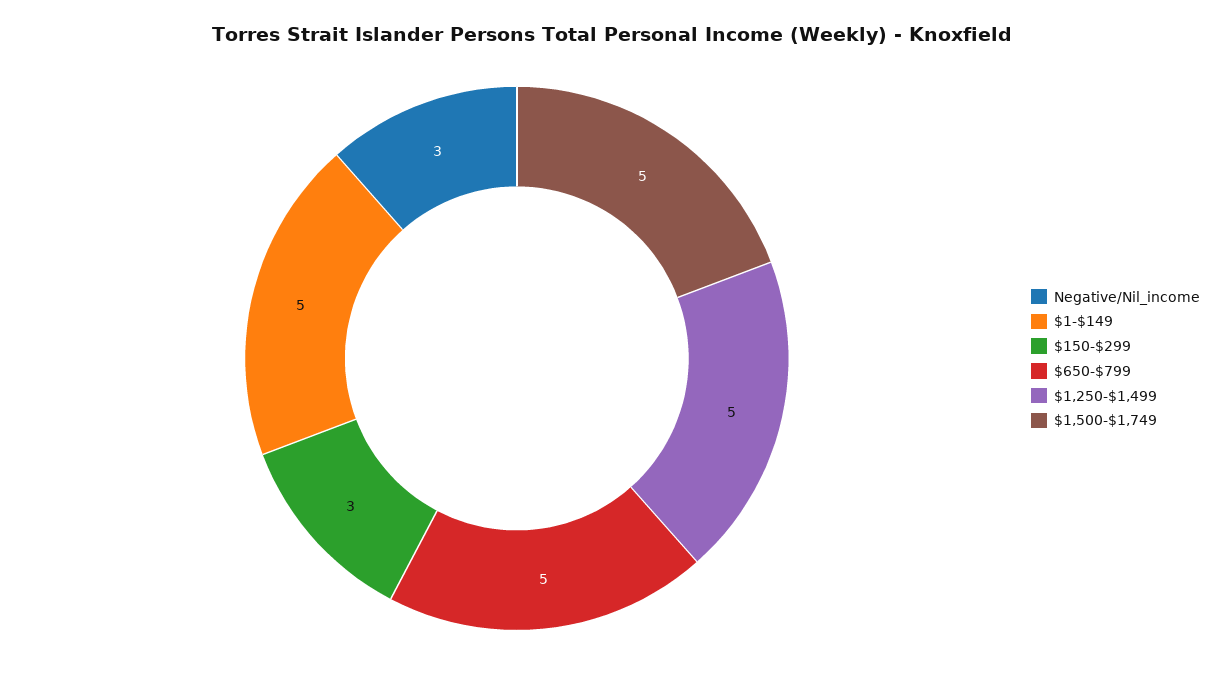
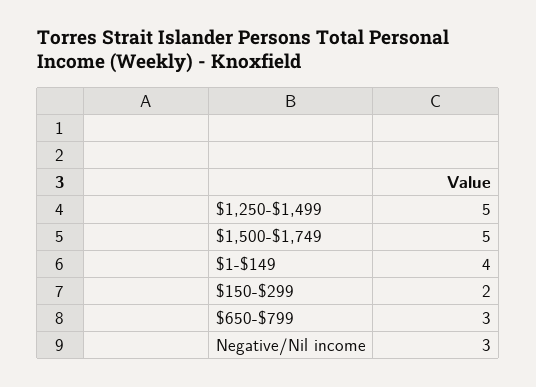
  {
    "Negative/Nil_income": 3,
-   "$1-$149": 5,
+   "$1-$149": 4,
-   "$150-$299": 3,
+   "$150-$299": 2,
-   "$650-$799": 5,
+   "$650-$799": 3,
    "$1,250-$1,499": 5,
    "$1,500-$1,749": 5
  }

